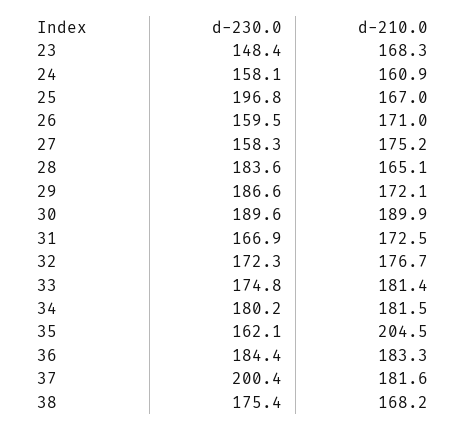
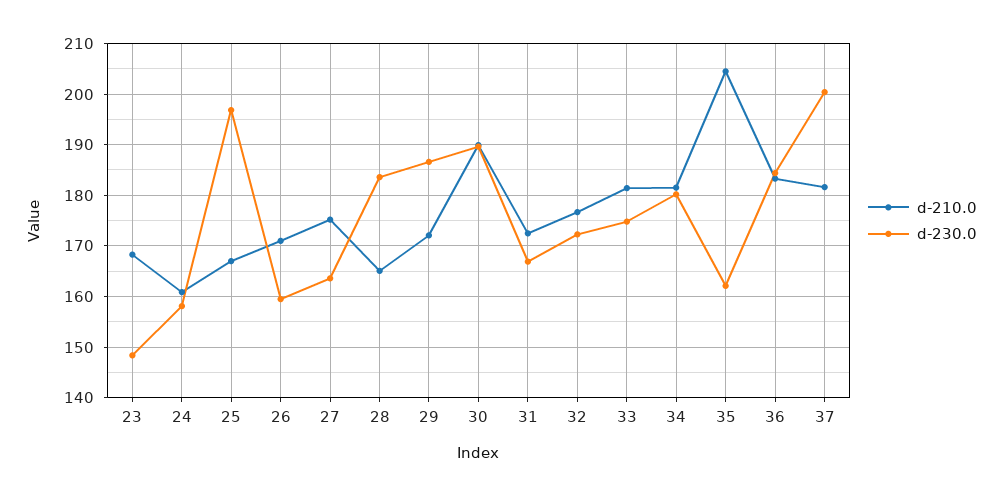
  {
    "d-230.0": {
      "23": 148.4,
      "24": 158.1,
      "25": 196.8,
      "26": 159.5,
-     "27": 158.3,
+     "27": 164,
      "28": 183.6,
      "29": 186.6,
      "30": 189.6,
      "31": 166.9,
      "32": 172.3,
      "33": 174.8,
      "34": 180.2,
      "35": 162.1,
      "36": 184.4,
-     "37": 200.4,
+     "37": 200.4
-     "38": 175.4
    },
    "d-210.0": {
      "23": 168.3,
      "24": 160.9,
      "25": 167,
      "26": 171,
      "27": 175.2,
      "28": 165.1,
      "29": 172.1,
      "30": 189.9,
      "31": 172.5,
      "32": 176.7,
      "33": 181.4,
      "34": 181.5,
      "35": 204.5,
      "36": 183.3,
-     "37": 181.6,
+     "37": 181.6
-     "38": 168.2
    }
  }

